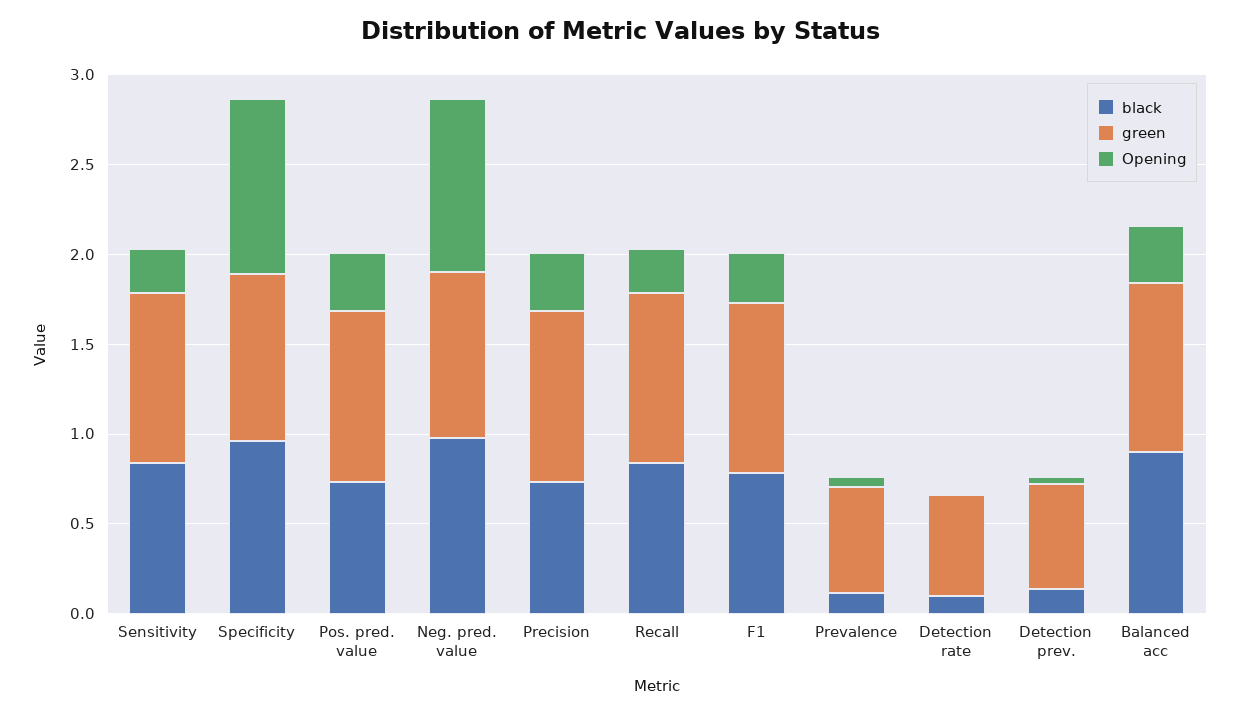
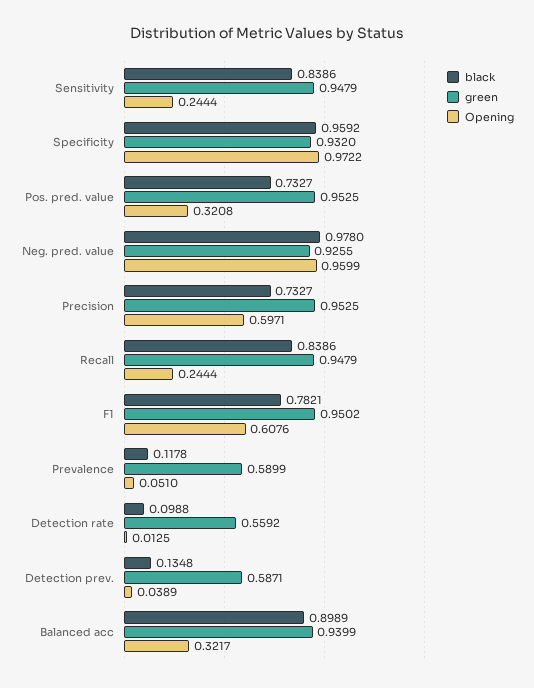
  {
    "black": {
      "Sensitivity": 0.8386,
      "Specificity": 0.9592,
      "Pos. pred. value": 0.7327,
      "Neg. pred. value": 0.978,
      "Precision": 0.7327,
      "Recall": 0.8386,
      "F1": 0.7821,
      "Prevalence": 0.1178,
      "Detection rate": 0.0988,
      "Detection prev.": 0.1348,
      "Balanced acc": 0.8989
    },
    "green": {
      "Sensitivity": 0.9479,
      "Specificity": 0.932,
      "Pos. pred. value": 0.9525,
      "Neg. pred. value": 0.9255,
      "Precision": 0.9525,
      "Recall": 0.9479,
      "F1": 0.9502,
      "Prevalence": 0.5899,
      "Detection rate": 0.5592,
      "Detection prev.": 0.5871,
      "Balanced acc": 0.9399
    },
    "Opening": {
      "Sensitivity": 0.2444,
      "Specificity": 0.9722,
      "Pos. pred. value": 0.3208,
      "Neg. pred. value": 0.9599,
-     "Precision": 0.3,
+     "Precision": 0.5971,
      "Recall": 0.2444,
-     "F1": 0.3,
+     "F1": 0.6076,
      "Prevalence": 0.051,
      "Detection rate": 0.0125,
      "Detection prev.": 0.0389,
      "Balanced acc": 0.3217
    }
  }

